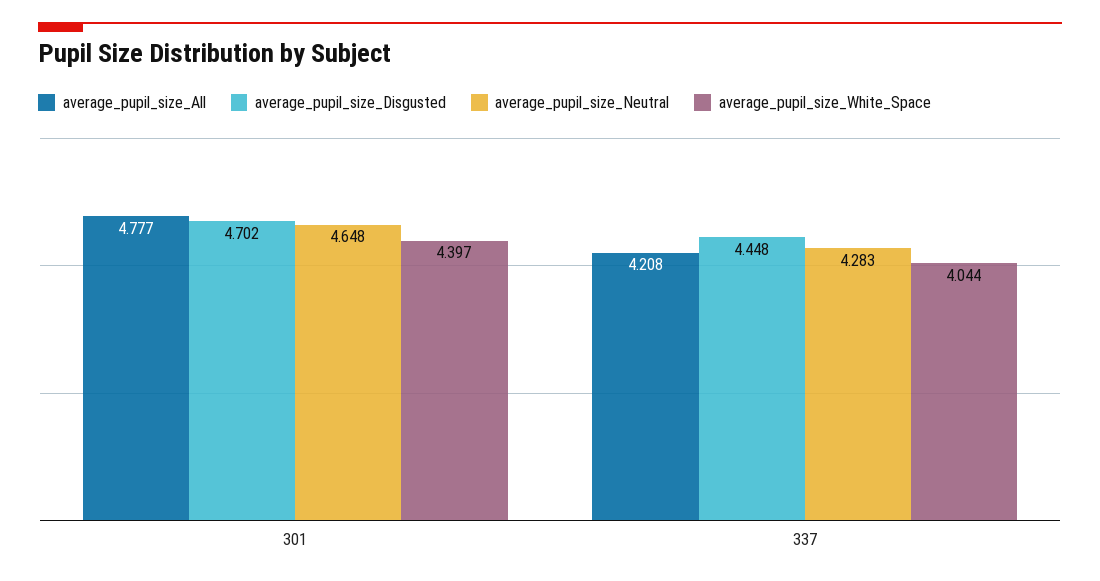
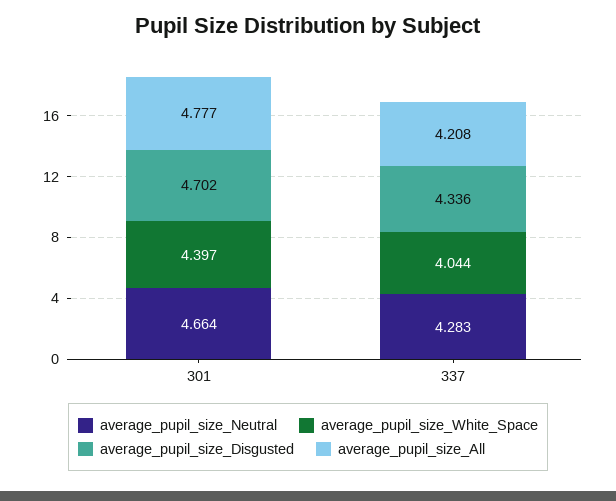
  {
    "average_pupil_size_All": {
      "301": 4.777,
      "337": 4.208
    },
    "average_pupil_size_Disgusted": {
      "301": 4.702,
-     "337": 4.448
+     "337": 4.336
    },
    "average_pupil_size_Neutral": {
-     "301": 4.648,
+     "301": 4.664,
      "337": 4.283
    },
    "average_pupil_size_White_Space": {
      "301": 4.397,
      "337": 4.044
    }
  }

